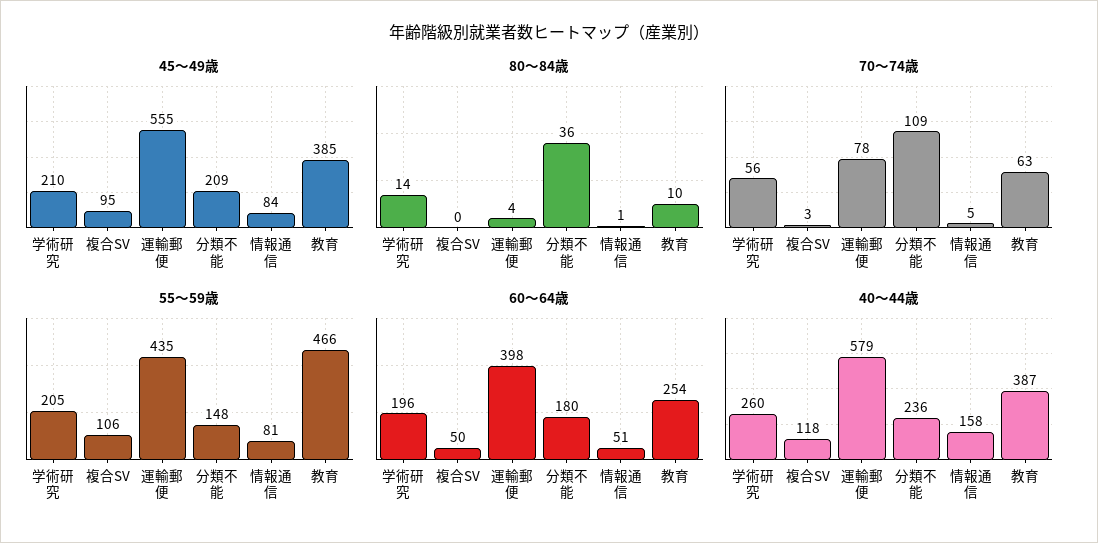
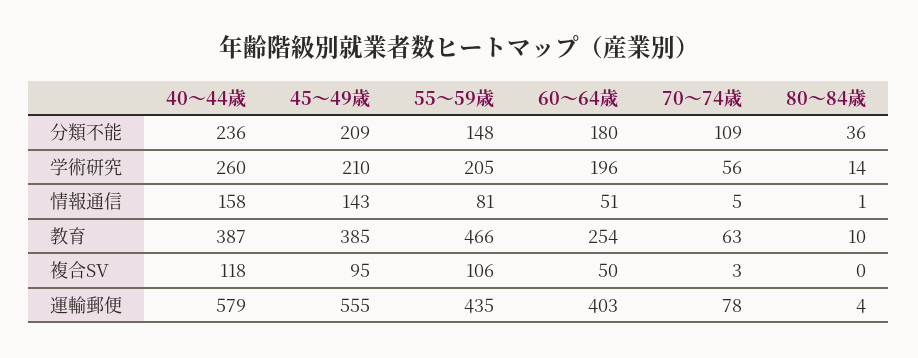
  {
    "45～49歳": {
      "学術研究": 210,
      "複合SV": 95,
      "運輸郵便": 555,
      "分類不能": 209,
-     "情報通信": 84,
+     "情報通信": 143,
      "教育": 385
    },
    "80～84歳": {
      "学術研究": 14,
      "複合SV": 0,
      "運輸郵便": 4,
      "分類不能": 36,
      "情報通信": 1,
      "教育": 10
    },
    "70～74歳": {
      "学術研究": 56,
      "複合SV": 3,
      "運輸郵便": 78,
      "分類不能": 109,
      "情報通信": 5,
      "教育": 63
    },
    "55～59歳": {
      "学術研究": 205,
      "複合SV": 106,
      "運輸郵便": 435,
      "分類不能": 148,
      "情報通信": 81,
      "教育": 466
    },
    "60～64歳": {
      "学術研究": 196,
      "複合SV": 50,
-     "運輸郵便": 398,
+     "運輸郵便": 403,
      "分類不能": 180,
      "情報通信": 51,
      "教育": 254
    },
    "40～44歳": {
      "学術研究": 260,
      "複合SV": 118,
      "運輸郵便": 579,
      "分類不能": 236,
      "情報通信": 158,
      "教育": 387
    }
  }

